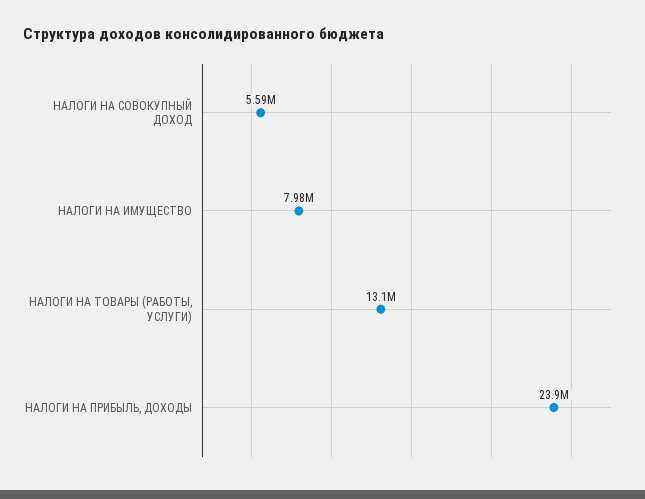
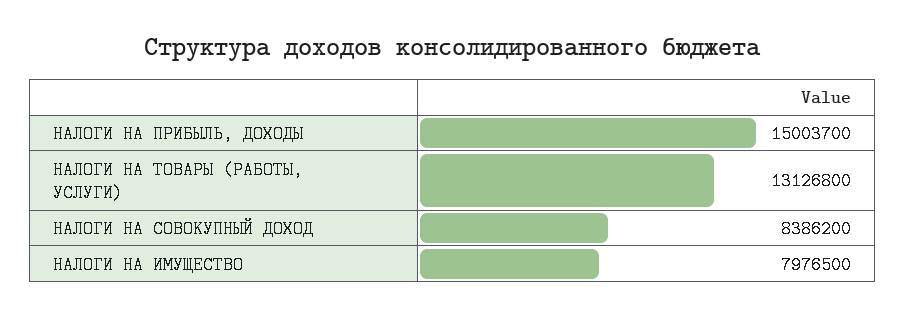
  {
-   "НАЛОГИ НА СОВОКУПНЫЙ ДОХОД": 5590000,
+   "НАЛОГИ НА СОВОКУПНЫЙ ДОХОД": 8386200,
    "НАЛОГИ НА ИМУЩЕСТВО": 7976500,
    "НАЛОГИ НА ТОВАРЫ (РАБОТЫ, УСЛУГИ)": 13126800,
-   "НАЛОГИ НА ПРИБЫЛЬ, ДОХОДЫ": 23900000
+   "НАЛОГИ НА ПРИБЫЛЬ, ДОХОДЫ": 15003700
  }

